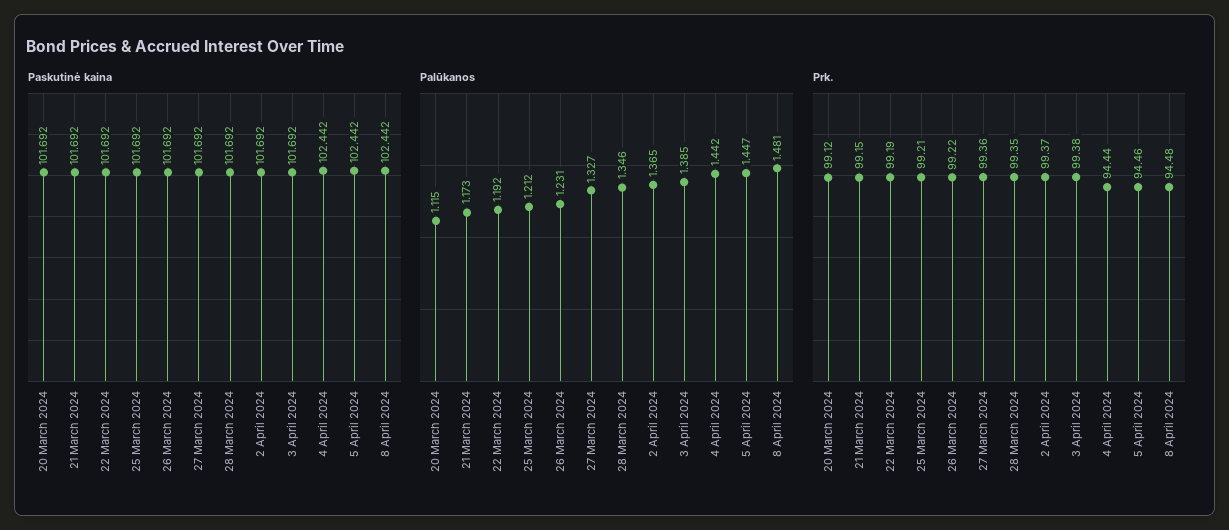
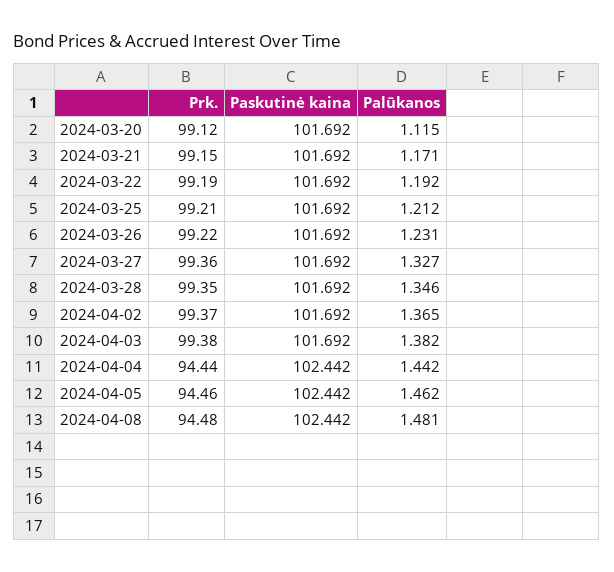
  {
    "Paskutinė kaina": {
      "20 March 2024": 101.692,
      "21 March 2024": 101.692,
      "22 March 2024": 101.692,
      "25 March 2024": 101.692,
      "26 March 2024": 101.692,
      "27 March 2024": 101.692,
      "28 March 2024": 101.692,
      "2 April 2024": 101.692,
      "3 April 2024": 101.692,
      "4 April 2024": 102.442,
      "5 April 2024": 102.442,
      "8 April 2024": 102.442
    },
    "Palūkanos": {
      "20 March 2024": 1.115,
-     "21 March 2024": 1.173,
+     "21 March 2024": 1.171,
      "22 March 2024": 1.192,
      "25 March 2024": 1.212,
      "26 March 2024": 1.231,
      "27 March 2024": 1.327,
      "28 March 2024": 1.346,
      "2 April 2024": 1.365,
-     "3 April 2024": 1.385,
+     "3 April 2024": 1.382,
      "4 April 2024": 1.442,
-     "5 April 2024": 1.447,
+     "5 April 2024": 1.462,
      "8 April 2024": 1.481
    },
    "Prk.": {
      "20 March 2024": 99.12,
      "21 March 2024": 99.15,
      "22 March 2024": 99.19,
      "25 March 2024": 99.21,
      "26 March 2024": 99.22,
      "27 March 2024": 99.36,
      "28 March 2024": 99.35,
      "2 April 2024": 99.37,
      "3 April 2024": 99.38,
      "4 April 2024": 94.44,
      "5 April 2024": 94.46,
      "8 April 2024": 94.48
    }
  }

